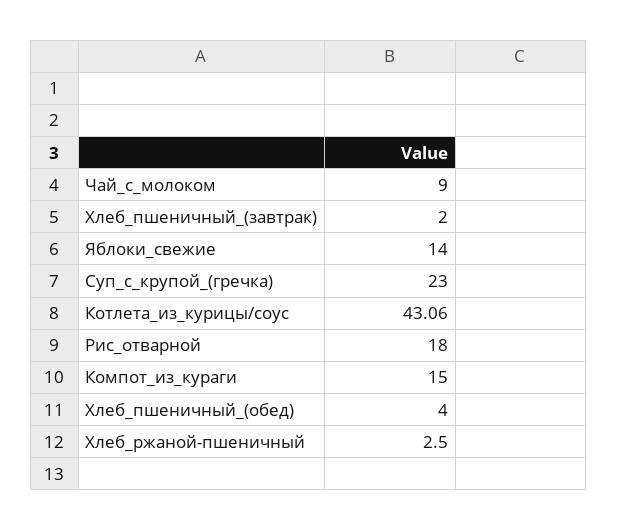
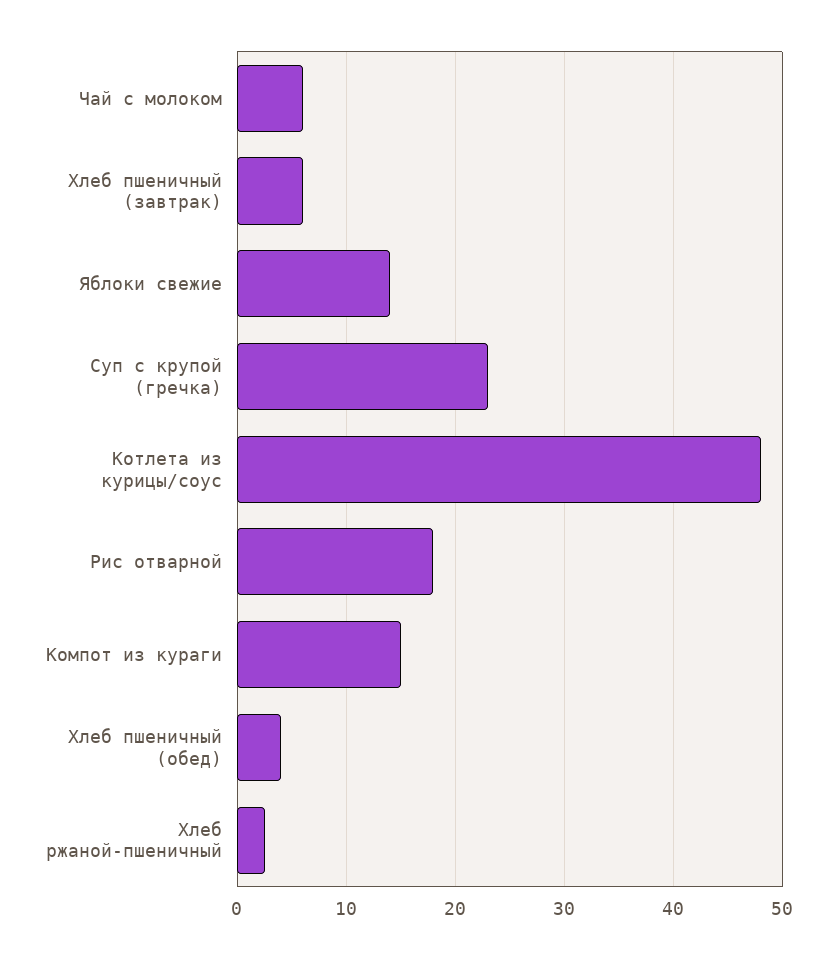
  {
-   "Чай_с_молоком": 9,
+   "Чай_с_молоком": 6,
-   "Хлеб_пшеничный_(завтрак)": 2,
+   "Хлеб_пшеничный_(завтрак)": 6,
    "Яблоки_свежие": 14,
    "Суп_с_крупой_(гречка)": 23,
-   "Котлета_из_курицы/соус": 43.06,
+   "Котлета_из_курицы/соус": 48,
    "Рис_отварной": 18,
    "Компот_из_кураги": 15,
    "Хлеб_пшеничный_(обед)": 4,
    "Хлеб_ржаной-пшеничный": 2.5
  }

